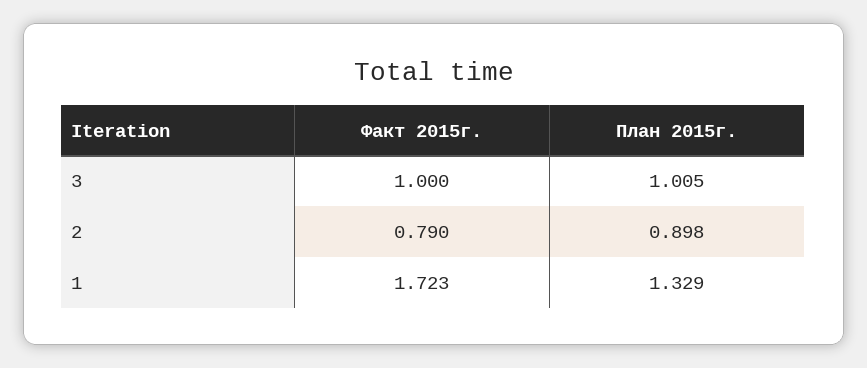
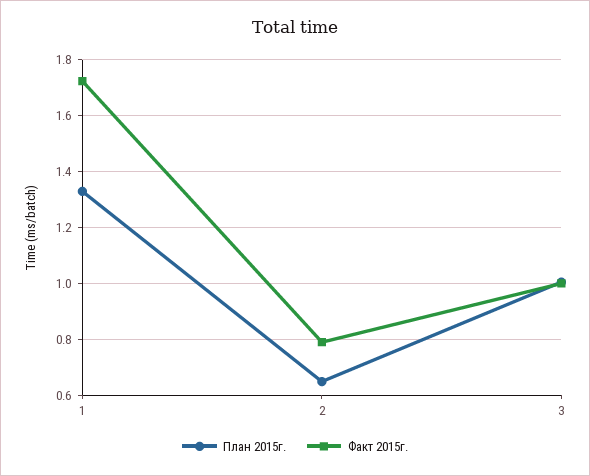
  {
    "Факт 2015г.": {
      "3": 1,
      "2": 0.79,
      "1": 1.723
    },
    "План 2015г.": {
      "3": 1.005,
-     "2": 0.898,
+     "2": 0.65,
      "1": 1.329
    }
  }

